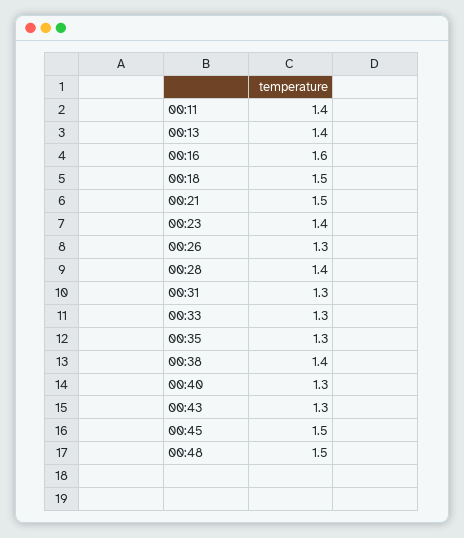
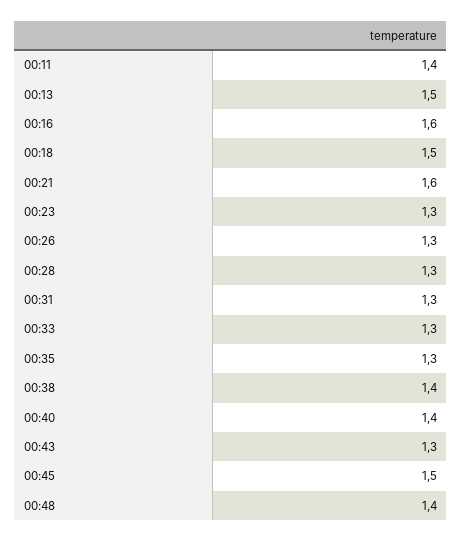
  {
    "00:11": 1.4,
-   "00:13": 1.4,
+   "00:13": 1.5,
    "00:16": 1.6,
    "00:18": 1.5,
-   "00:21": 1.5,
+   "00:21": 1.6,
-   "00:23": 1.4,
+   "00:23": 1.3,
    "00:26": 1.3,
-   "00:28": 1.4,
+   "00:28": 1.3,
    "00:31": 1.3,
    "00:33": 1.3,
    "00:35": 1.3,
    "00:38": 1.4,
-   "00:40": 1.3,
+   "00:40": 1.4,
    "00:43": 1.3,
    "00:45": 1.5,
-   "00:48": 1.5
+   "00:48": 1.4
  }

